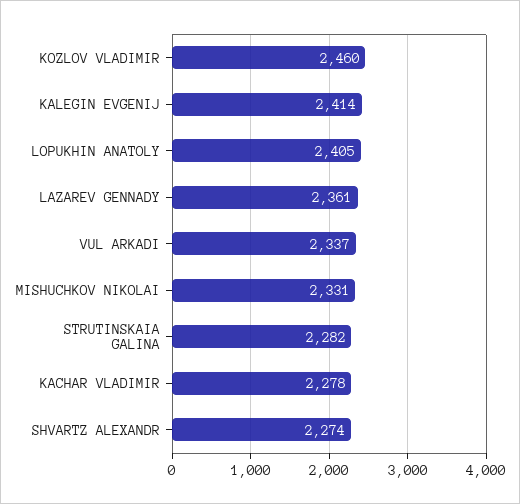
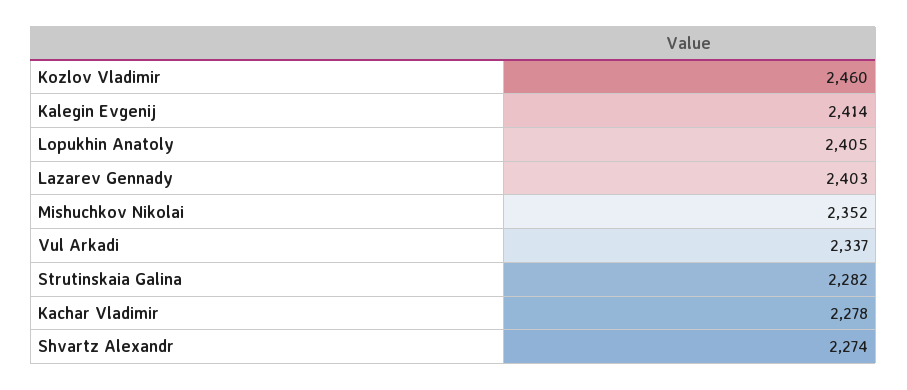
  {
    "KOZLOV VLADIMIR": 2460,
    "KALEGIN EVGENIJ": 2414,
    "LOPUKHIN ANATOLY": 2405,
-   "LAZAREV GENNADY": 2361,
+   "LAZAREV GENNADY": 2403,
    "VUL ARKADI": 2337,
-   "MISHUCHKOV NIKOLAI": 2331,
+   "MISHUCHKOV NIKOLAI": 2352,
    "STRUTINSKAIA GALINA": 2282,
    "KACHAR VLADIMIR": 2278,
    "SHVARTZ ALEXANDR": 2274
  }

